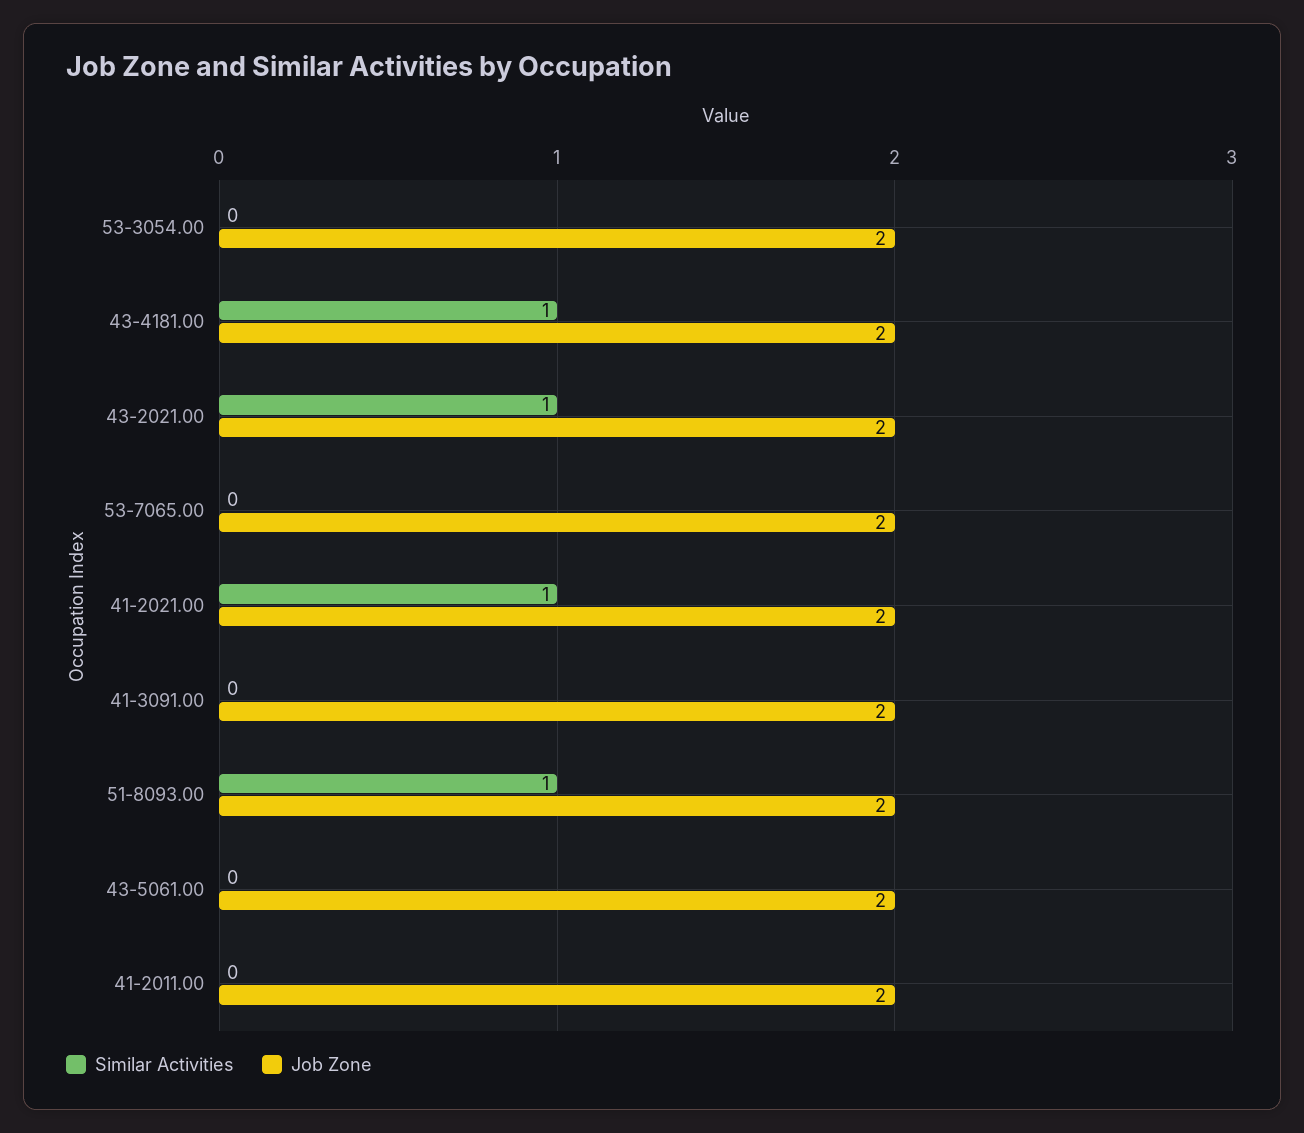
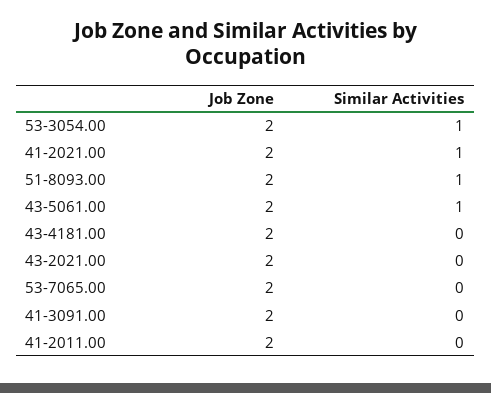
  {
    "Similar Activities": {
-     "53-3054.00": 0,
+     "53-3054.00": 1,
-     "43-4181.00": 1,
+     "43-4181.00": 0,
-     "43-2021.00": 1,
+     "43-2021.00": 0,
      "53-7065.00": 0,
      "41-2021.00": 1,
      "41-3091.00": 0,
      "51-8093.00": 1,
-     "43-5061.00": 0,
+     "43-5061.00": 1,
      "41-2011.00": 0
    },
    "Job Zone": {
      "53-3054.00": 2,
      "43-4181.00": 2,
      "43-2021.00": 2,
      "53-7065.00": 2,
      "41-2021.00": 2,
      "41-3091.00": 2,
      "51-8093.00": 2,
      "43-5061.00": 2,
      "41-2011.00": 2
    }
  }

